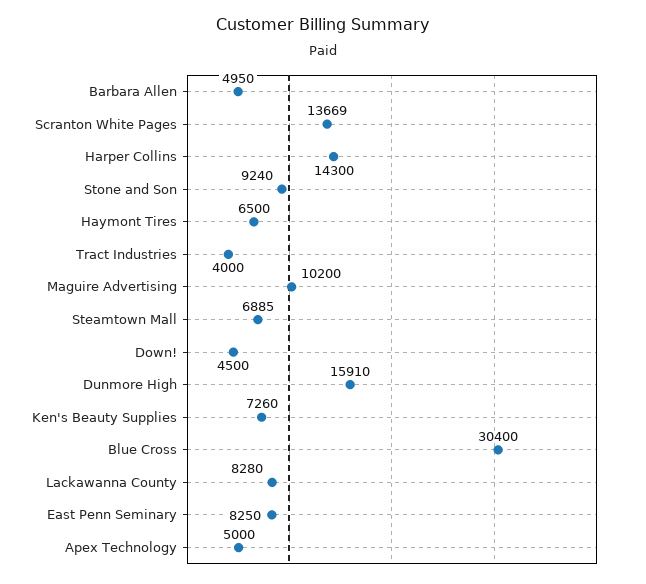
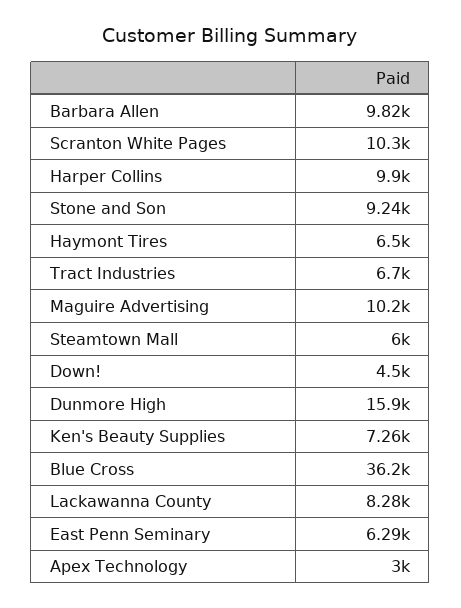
  {
-   "Barbara Allen": 4950,
+   "Barbara Allen": 9820,
-   "Scranton White Pages": 13669,
+   "Scranton White Pages": 10300,
-   "Harper Collins": 14300,
+   "Harper Collins": 9900,
    "Stone and Son": 9240,
    "Haymont Tires": 6500,
-   "Tract Industries": 4000,
+   "Tract Industries": 6700,
    "Maguire Advertising": 10200,
-   "Steamtown Mall": 6885,
+   "Steamtown Mall": 6000,
    "Down!": 4500,
    "Dunmore High": 15910,
    "Ken's Beauty Supplies": 7260,
-   "Blue Cross": 30400,
+   "Blue Cross": 36200,
    "Lackawanna County": 8280,
-   "East Penn Seminary": 8250,
+   "East Penn Seminary": 6290,
-   "Apex Technology": 5000
+   "Apex Technology": 3000
  }

